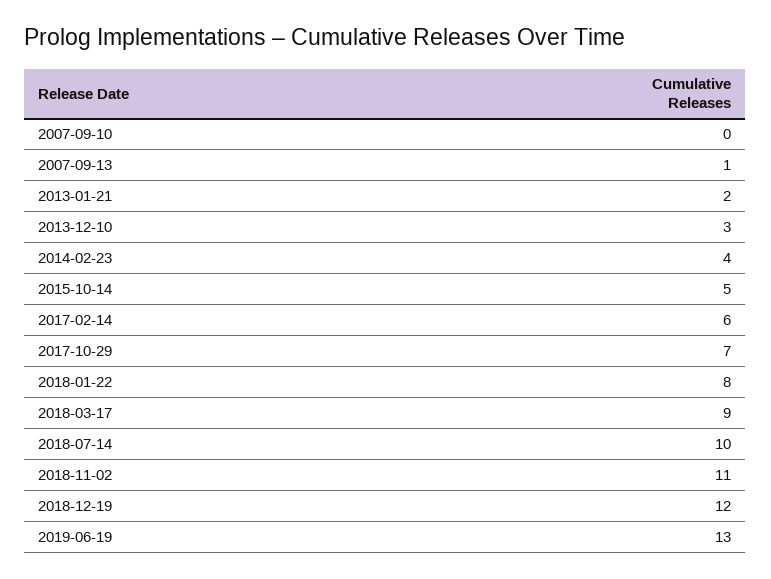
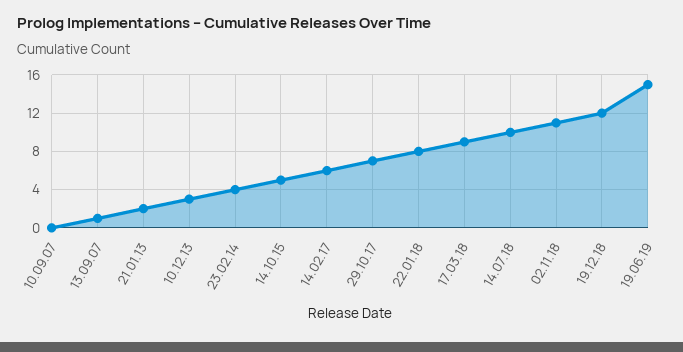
  {
    "2007-09-10": 0,
    "2007-09-13": 1,
    "2013-01-21": 2,
    "2013-12-10": 3,
    "2014-02-23": 4,
    "2015-10-14": 5,
    "2017-02-14": 6,
    "2017-10-29": 7,
    "2018-01-22": 8,
    "2018-03-17": 9,
    "2018-07-14": 10,
    "2018-11-02": 11,
    "2018-12-19": 12,
-   "2019-06-19": 13
+   "2019-06-19": 15
  }

